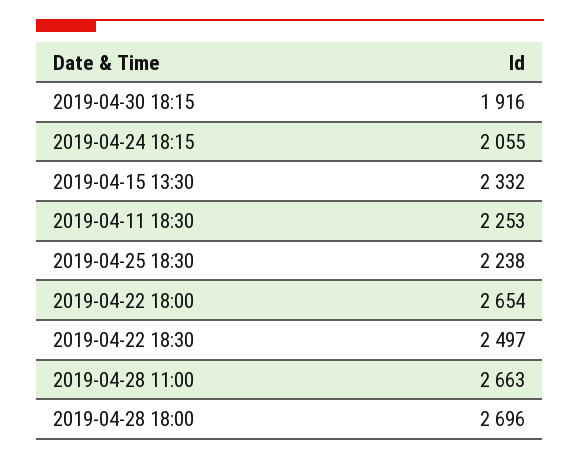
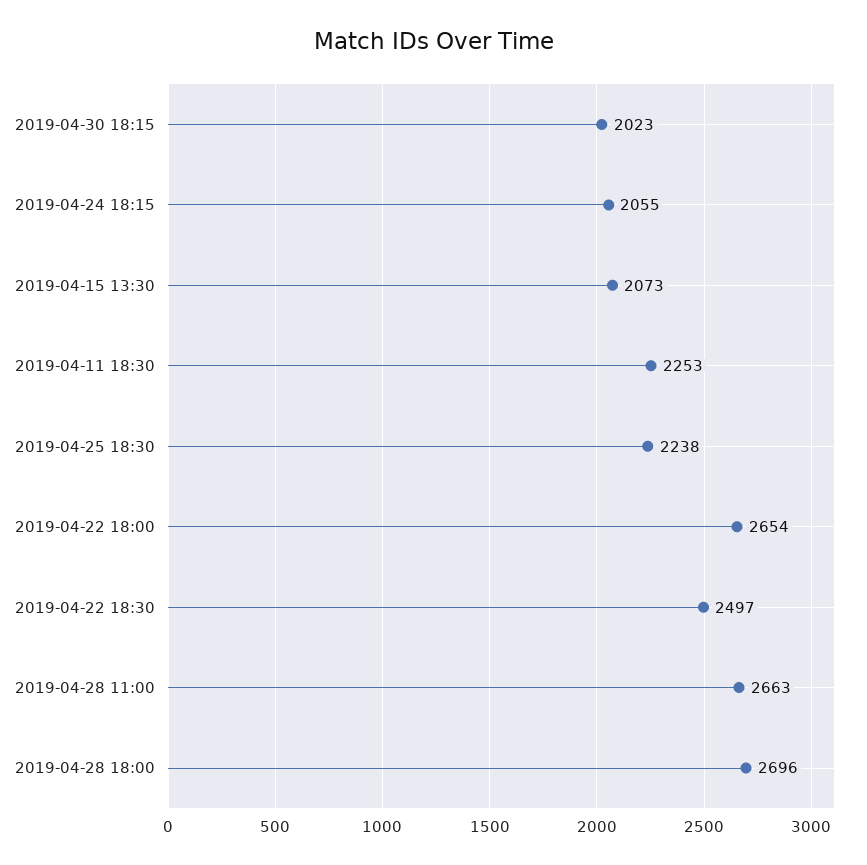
  {
-   "2019-04-30 18:15": 1916,
+   "2019-04-30 18:15": 2023,
    "2019-04-24 18:15": 2055,
-   "2019-04-15 13:30": 2332,
+   "2019-04-15 13:30": 2073,
    "2019-04-11 18:30": 2253,
    "2019-04-25 18:30": 2238,
    "2019-04-22 18:00": 2654,
    "2019-04-22 18:30": 2497,
    "2019-04-28 11:00": 2663,
    "2019-04-28 18:00": 2696
  }

